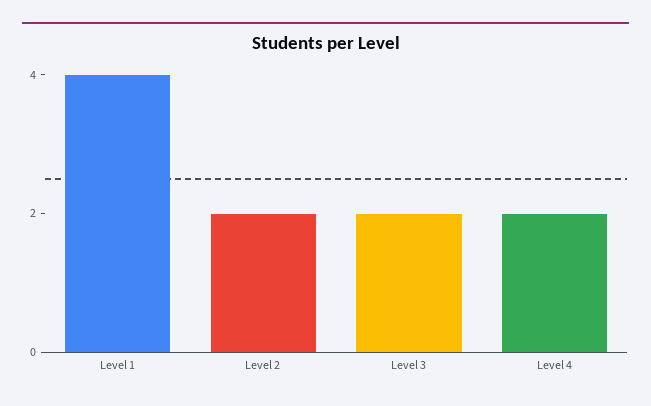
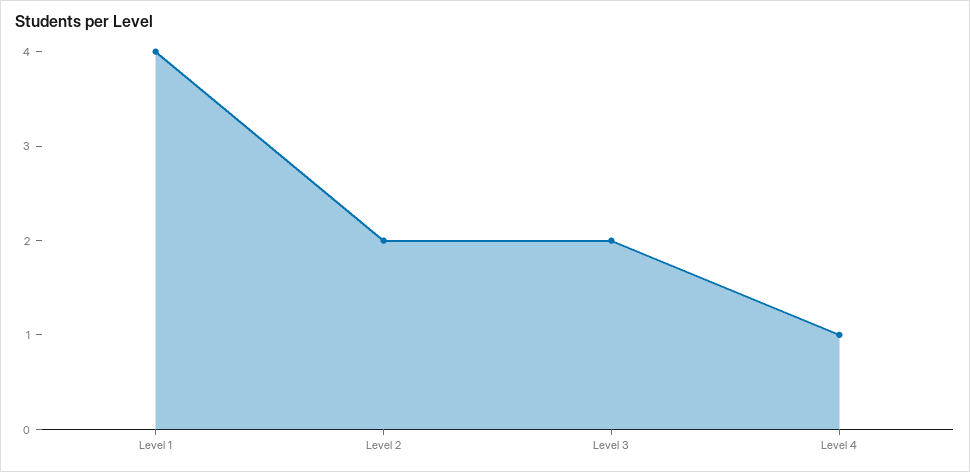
  {
    "Level 1": 4,
    "Level 2": 2,
    "Level 3": 2,
-   "Level 4": 2
+   "Level 4": 1
  }

